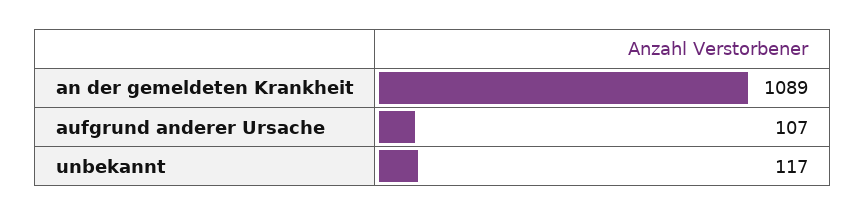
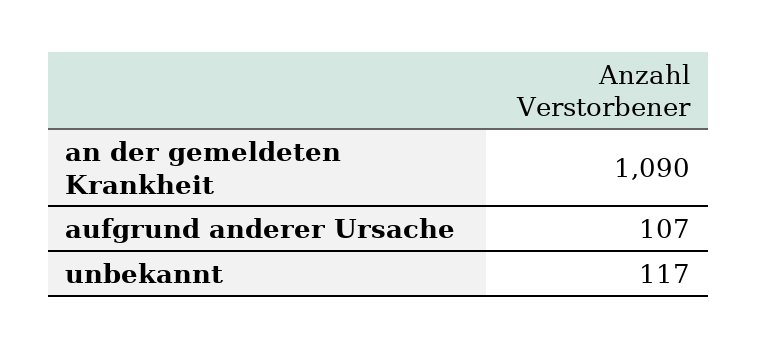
  {
-   "an der gemeldeten Krankheit": 1089,
+   "an der gemeldeten Krankheit": 1090,
    "aufgrund anderer Ursache": 107,
    "unbekannt": 117
  }

